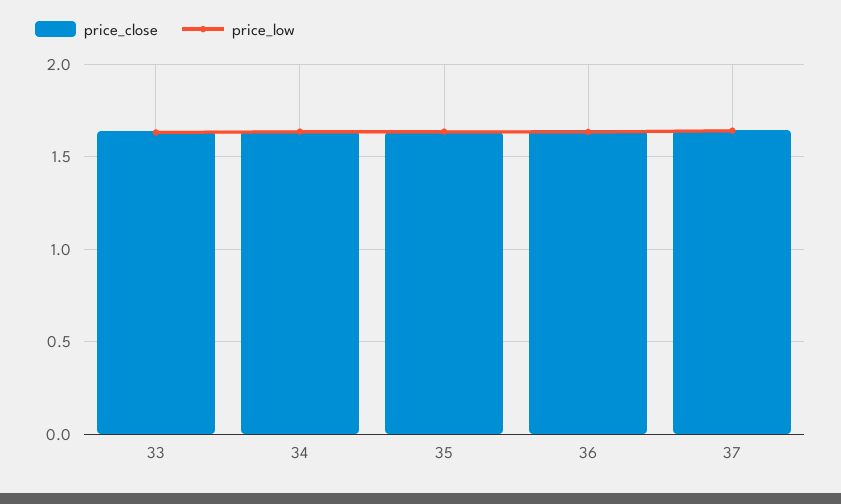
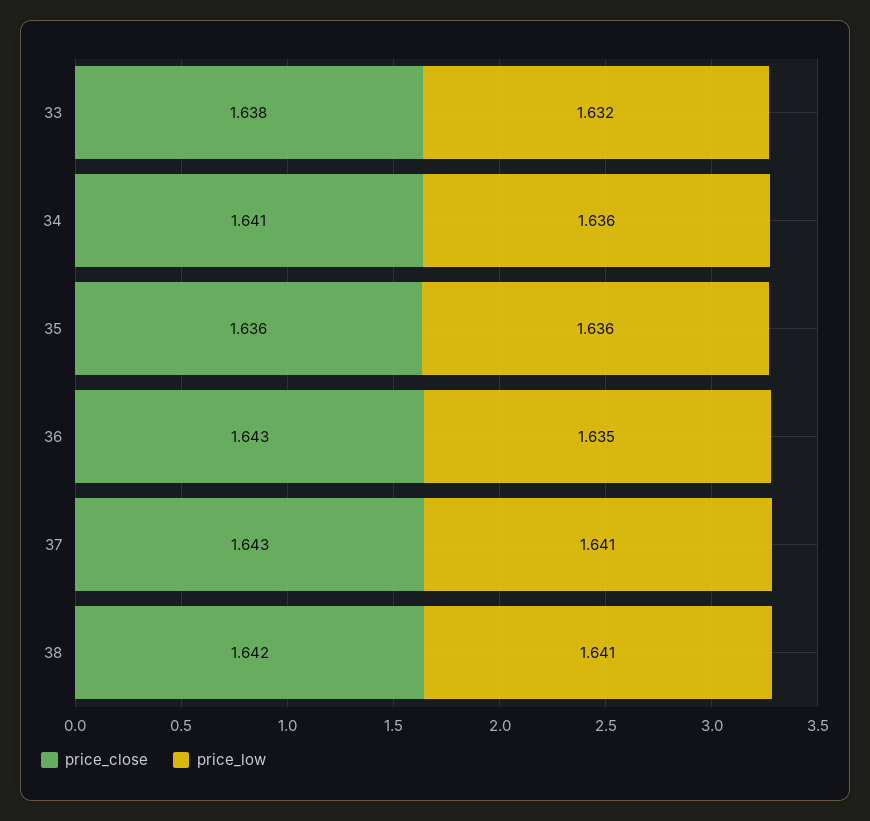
  {
    "price_close": {
      "33": 1.638,
      "34": 1.641,
      "35": 1.636,
      "36": 1.643,
-     "37": 1.643
+     "37": 1.643,
+     "38": 1.642
    },
    "price_low": {
      "33": 1.632,
      "34": 1.636,
      "35": 1.636,
      "36": 1.635,
-     "37": 1.641
+     "37": 1.641,
+     "38": 1.641
    }
  }

